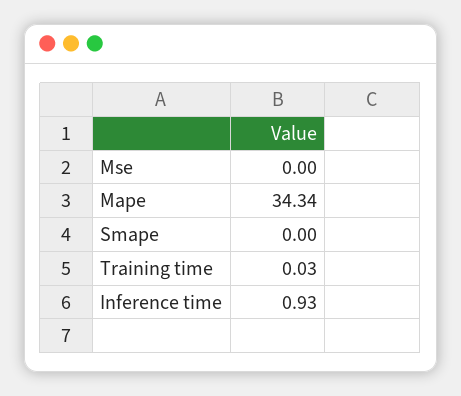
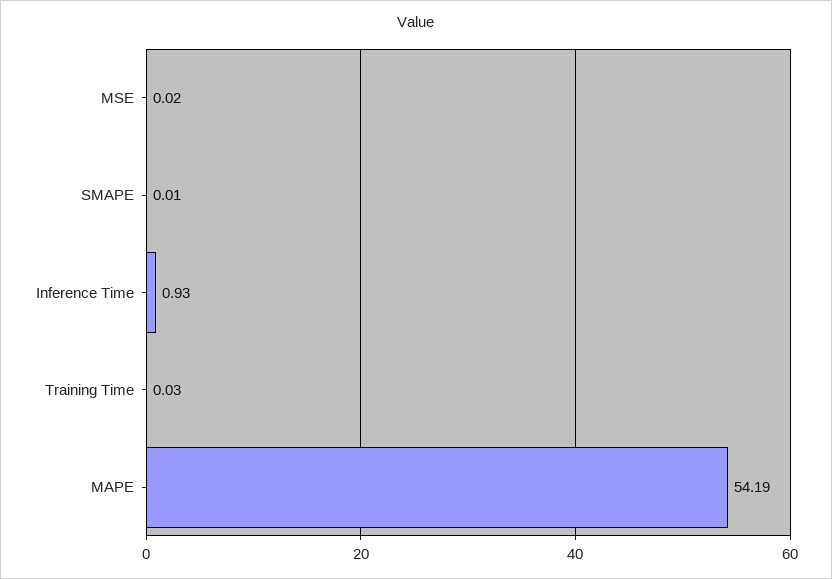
  {
-   "Mse": 0,
+   "Mse": 0.02,
-   "Mape": 34.34,
+   "Mape": 54.19,
-   "Smape": 0,
+   "Smape": 0.01,
    "Training time": 0.03,
    "Inference time": 0.93
  }

